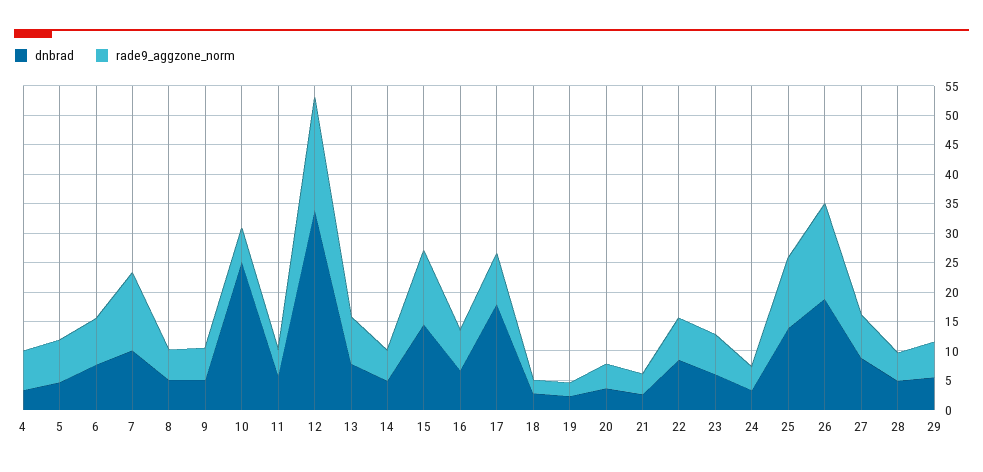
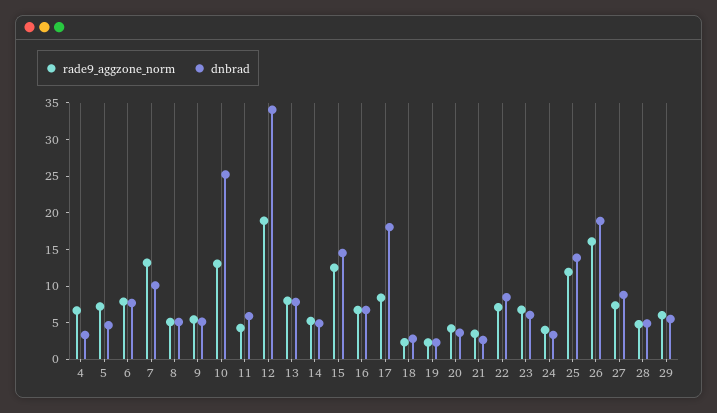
  {
    "dnbrad": {
      "4": 2.5,
      "5": 5,
      "6": 7.5,
      "7": 10,
      "8": 5,
      "9": 5,
      "10": 25,
      "11": 5,
      "12": 35,
      "13": 7.5,
      "14": 5,
      "15": 15,
      "16": 7.5,
      "17": 17.5,
      "18": 2.5,
      "19": 2.5,
      "20": 2.5,
      "21": 2.5,
      "22": 7.5,
      "23": 5,
      "24": 2.5,
      "25": 15,
      "26": 20,
      "27": 10,
      "28": 5,
      "29": 5
    },
    "rade9_aggzone_norm": {
      "4": 7.5,
      "5": 7.5,
      "6": 7.5,
      "7": 12.5,
      "8": 5,
      "9": 5,
-     "10": 5,
+     "10": 12.5,
      "11": 5,
      "12": 20,
      "13": 7.5,
      "14": 5,
      "15": 12.5,
      "16": 7.5,
      "17": 7.5,
      "18": 2.5,
      "19": 2.5,
      "20": 5,
      "21": 2.5,
      "22": 7.5,
      "23": 7.5,
      "24": 5,
      "25": 12.5,
      "26": 15,
      "27": 7.5,
      "28": 5,
      "29": 5
    }
  }

